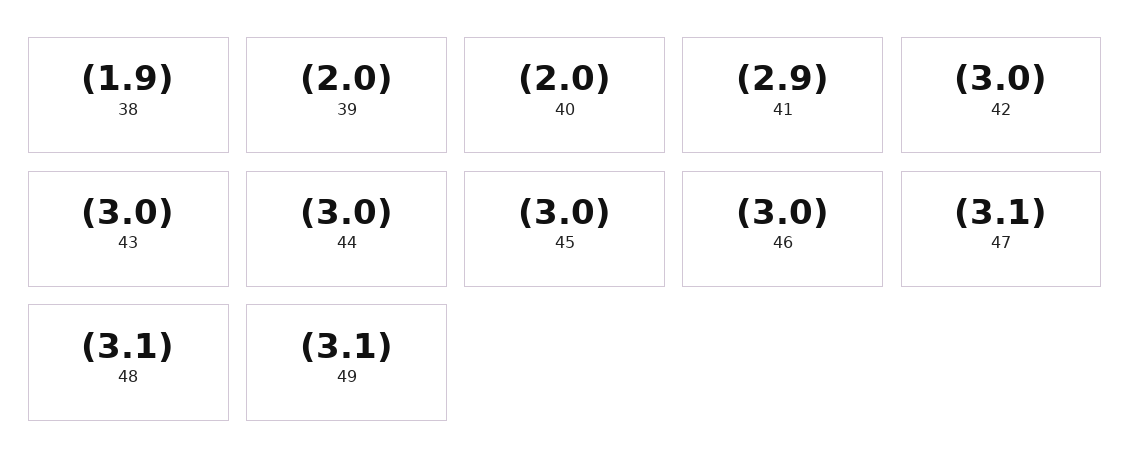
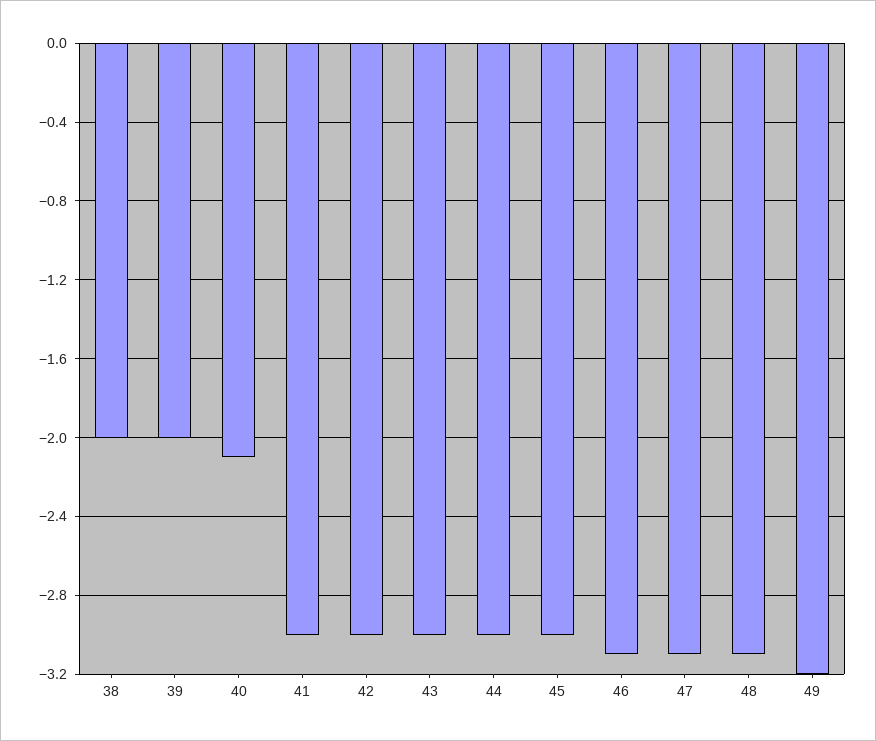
  {
-   "38": -1.9,
+   "38": -2,
    "39": -2,
-   "40": -2,
+   "40": -2.1,
-   "41": -2.9,
+   "41": -3,
    "42": -3,
    "43": -3,
    "44": -3,
    "45": -3,
-   "46": -3,
+   "46": -3.1,
    "47": -3.1,
    "48": -3.1,
-   "49": -3.1
+   "49": -3.2
  }

